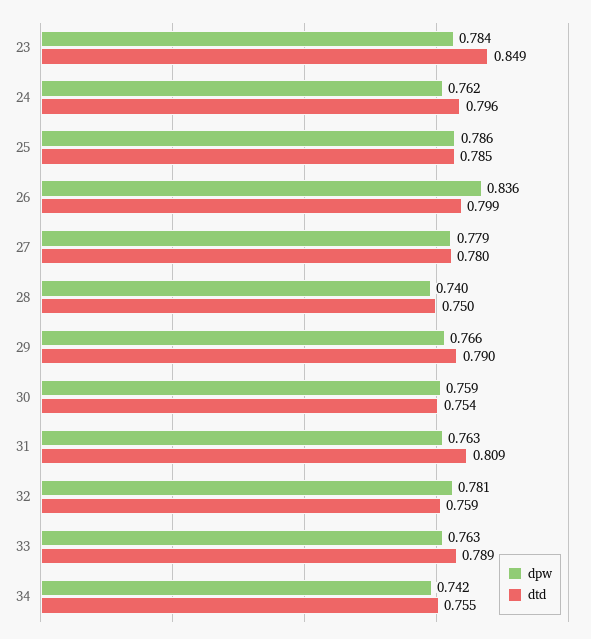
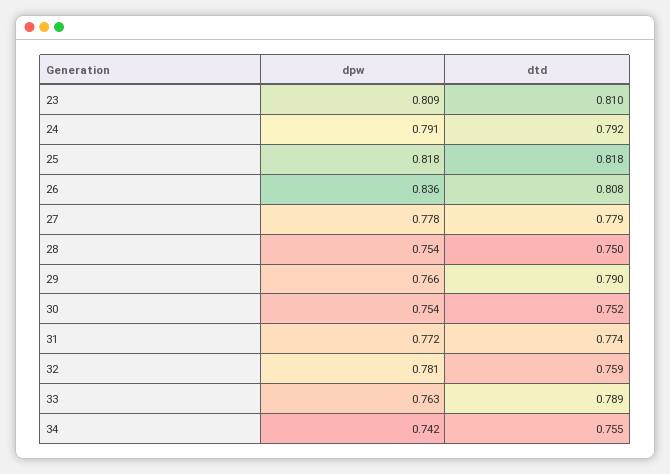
  {
    "dpw": {
-     "23": 0.784,
+     "23": 0.809,
-     "24": 0.762,
+     "24": 0.791,
-     "25": 0.786,
+     "25": 0.818,
      "26": 0.836,
-     "27": 0.779,
+     "27": 0.778,
-     "28": 0.74,
+     "28": 0.754,
      "29": 0.766,
-     "30": 0.759,
+     "30": 0.754,
-     "31": 0.763,
+     "31": 0.772,
      "32": 0.781,
      "33": 0.763,
      "34": 0.742
    },
    "dtd": {
-     "23": 0.849,
+     "23": 0.81,
-     "24": 0.796,
+     "24": 0.792,
-     "25": 0.785,
+     "25": 0.818,
-     "26": 0.799,
+     "26": 0.808,
-     "27": 0.78,
+     "27": 0.779,
      "28": 0.75,
      "29": 0.79,
-     "30": 0.754,
+     "30": 0.752,
-     "31": 0.809,
+     "31": 0.774,
      "32": 0.759,
      "33": 0.789,
      "34": 0.755
    }
  }

